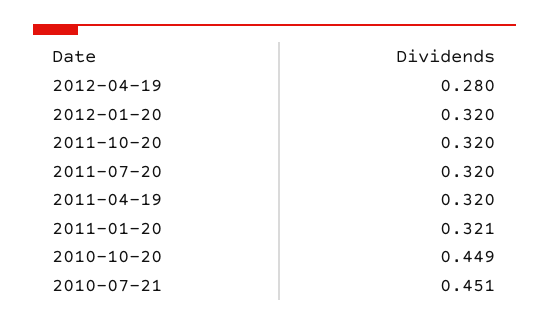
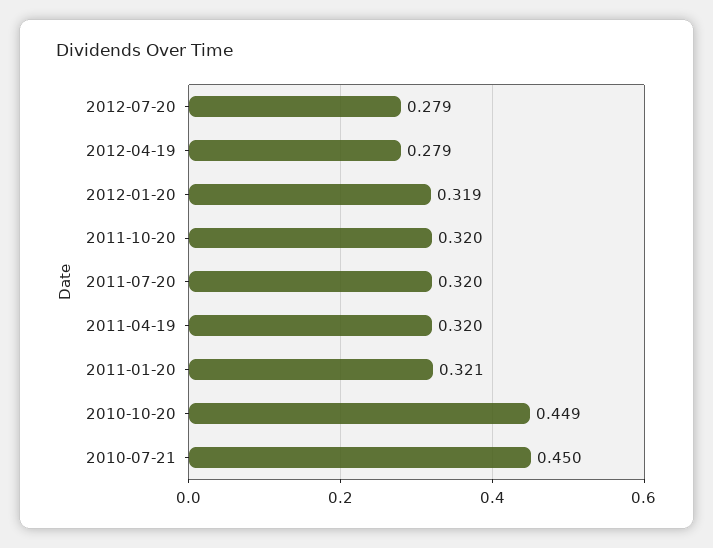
  {
-   "2012-04-19": 0.28,
+   "2012-04-19": 0.279,
-   "2012-01-20": 0.32,
+   "2012-01-20": 0.319,
    "2011-10-20": 0.32,
    "2011-07-20": 0.32,
    "2011-04-19": 0.32,
    "2011-01-20": 0.321,
    "2010-10-20": 0.449,
-   "2010-07-21": 0.451
+   "2010-07-21": 0.45,
+   "2012-07-20": 0.279
  }

